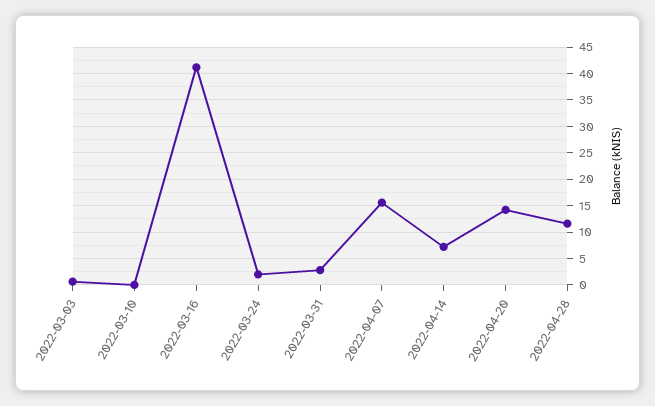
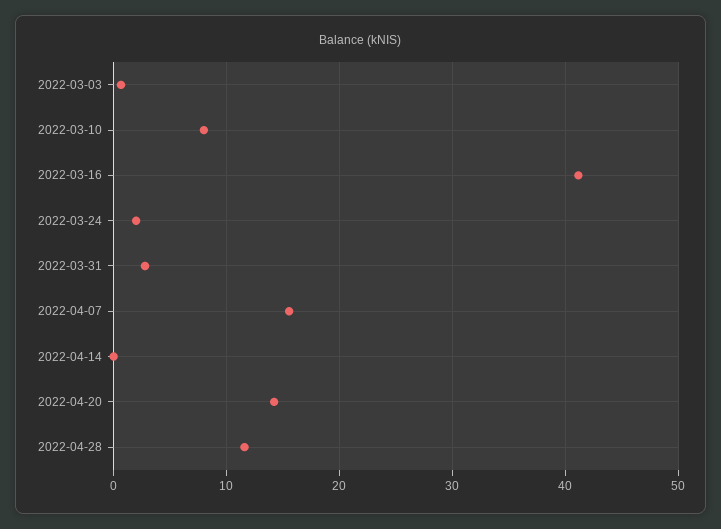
  {
    "2022-03-03": 1,
-   "2022-03-10": 0,
+   "2022-03-10": 8,
    "2022-03-16": 41,
    "2022-03-24": 2,
    "2022-03-31": 3,
    "2022-04-07": 16,
-   "2022-04-14": 7.5,
+   "2022-04-14": 0,
    "2022-04-20": 14,
    "2022-04-28": 12
  }

